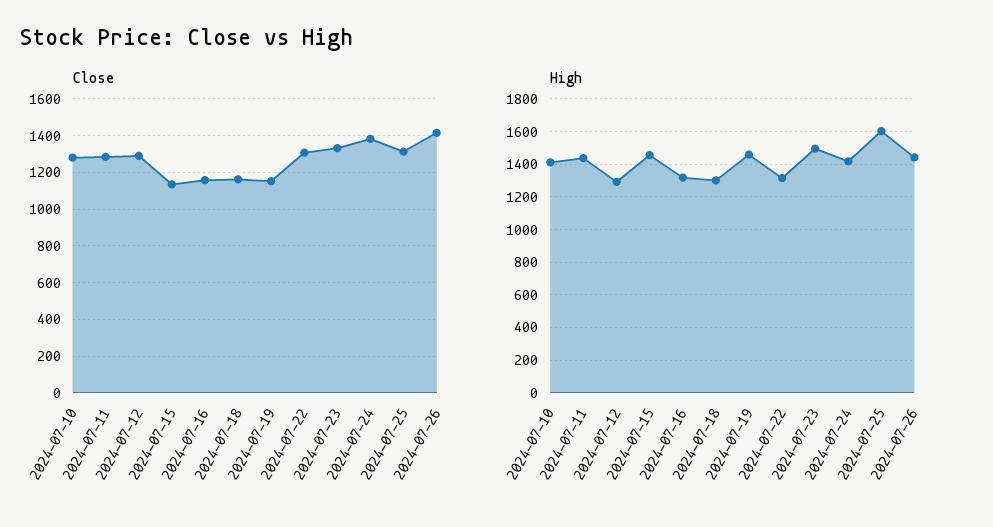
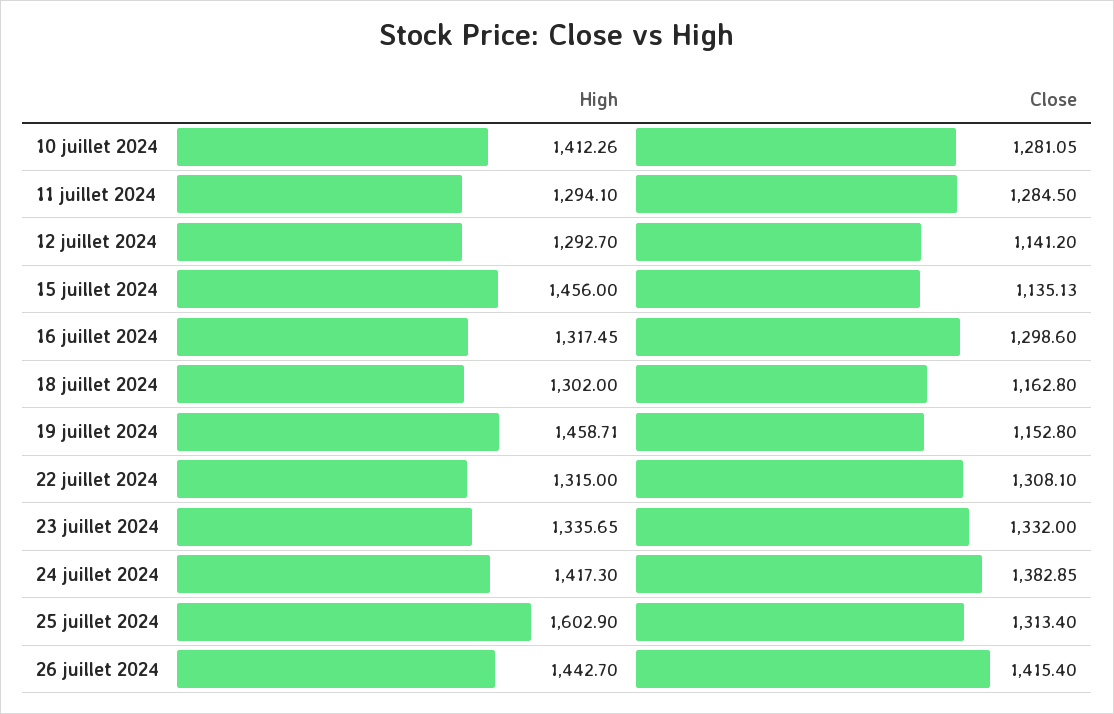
  {
    "Close": {
      "2024-07-10": 1281.05,
      "2024-07-11": 1284.5,
-     "2024-07-12": 1300,
+     "2024-07-12": 1141.2,
      "2024-07-15": 1135.13,
-     "2024-07-16": 1150,
+     "2024-07-16": 1298.6,
      "2024-07-18": 1162.8,
      "2024-07-19": 1152.8,
      "2024-07-22": 1308.1,
      "2024-07-23": 1332,
      "2024-07-24": 1382.85,
      "2024-07-25": 1313.4,
      "2024-07-26": 1415.4
    },
    "High": {
      "2024-07-10": 1412.26,
-     "2024-07-11": 1450,
+     "2024-07-11": 1294.1,
      "2024-07-12": 1292.7,
      "2024-07-15": 1456,
      "2024-07-16": 1317.45,
      "2024-07-18": 1302,
      "2024-07-19": 1458.71,
      "2024-07-22": 1315,
-     "2024-07-23": 1500,
+     "2024-07-23": 1335.65,
      "2024-07-24": 1417.3,
      "2024-07-25": 1602.9,
      "2024-07-26": 1442.7
    }
  }

